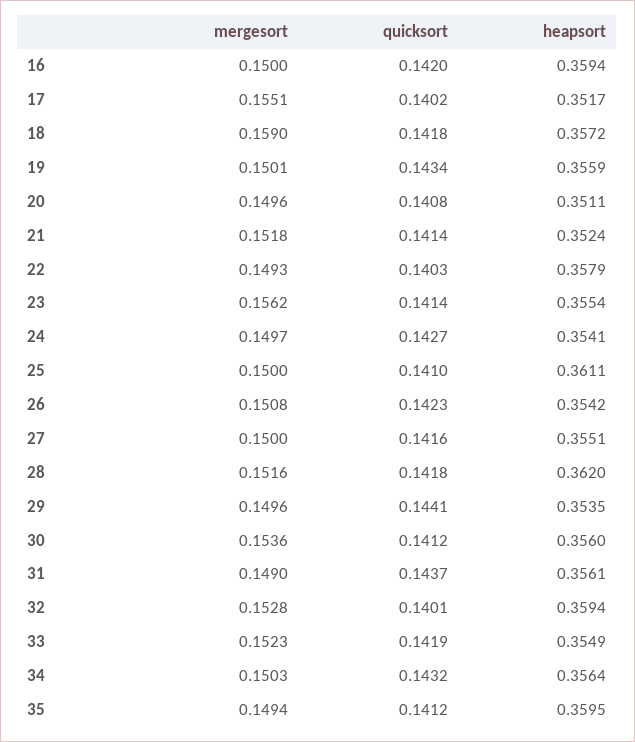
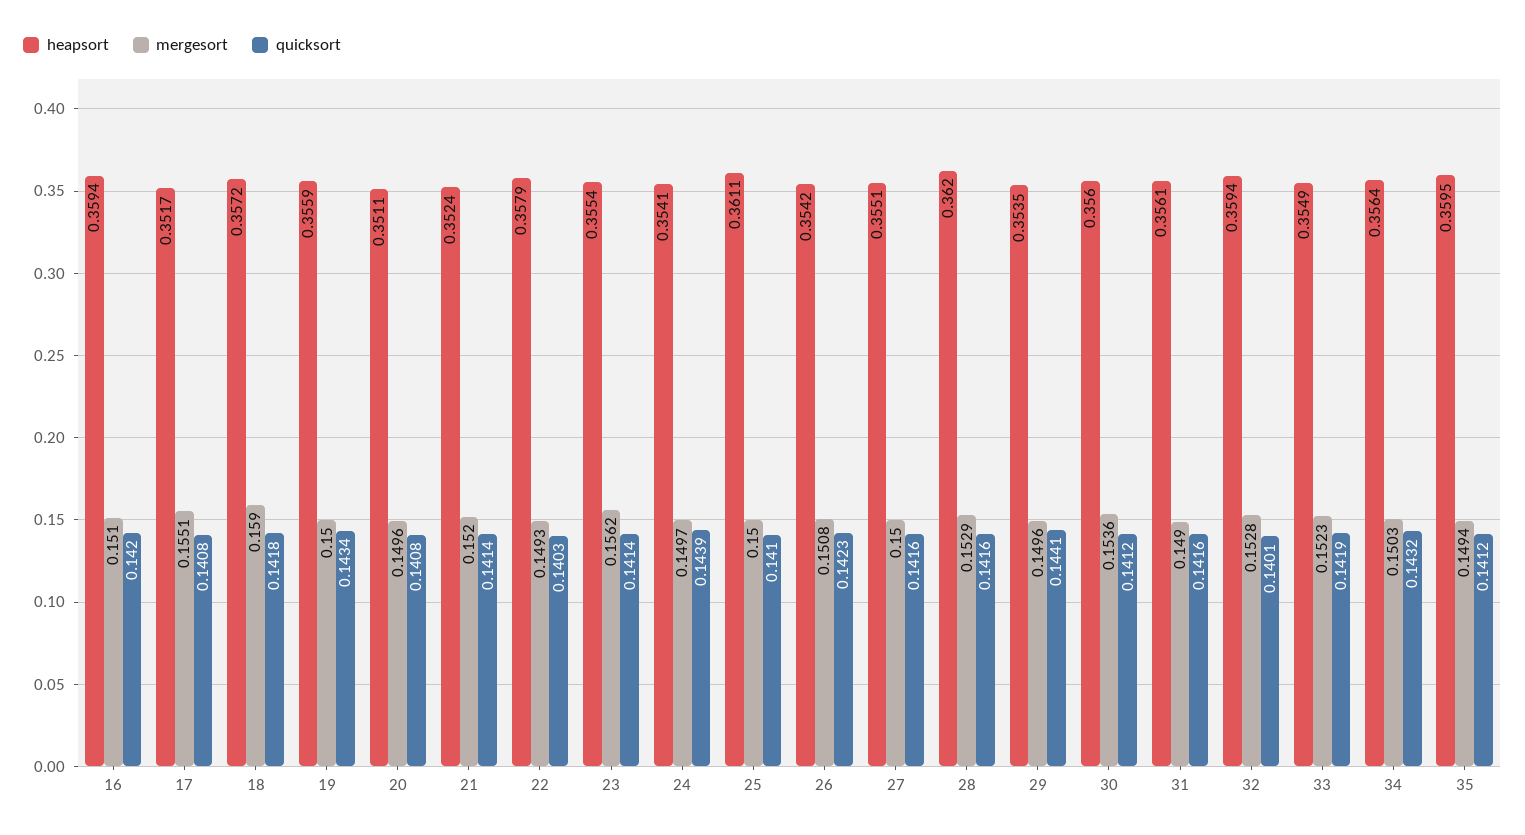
  {
    "mergesort": {
-     "16": 0.15,
+     "16": 0.151,
      "17": 0.1551,
      "18": 0.159,
-     "19": 0.1501,
+     "19": 0.15,
      "20": 0.1496,
-     "21": 0.1518,
+     "21": 0.152,
      "22": 0.1493,
      "23": 0.1562,
      "24": 0.1497,
      "25": 0.15,
      "26": 0.1508,
      "27": 0.15,
-     "28": 0.1516,
+     "28": 0.1529,
      "29": 0.1496,
      "30": 0.1536,
      "31": 0.149,
      "32": 0.1528,
      "33": 0.1523,
      "34": 0.1503,
      "35": 0.1494
    },
    "quicksort": {
      "16": 0.142,
-     "17": 0.1402,
+     "17": 0.1408,
      "18": 0.1418,
      "19": 0.1434,
      "20": 0.1408,
      "21": 0.1414,
      "22": 0.1403,
      "23": 0.1414,
-     "24": 0.1427,
+     "24": 0.1439,
      "25": 0.141,
      "26": 0.1423,
      "27": 0.1416,
-     "28": 0.1418,
+     "28": 0.1416,
      "29": 0.1441,
      "30": 0.1412,
-     "31": 0.1437,
+     "31": 0.1416,
      "32": 0.1401,
      "33": 0.1419,
      "34": 0.1432,
      "35": 0.1412
    },
    "heapsort": {
      "16": 0.3594,
      "17": 0.3517,
      "18": 0.3572,
      "19": 0.3559,
      "20": 0.3511,
      "21": 0.3524,
      "22": 0.3579,
      "23": 0.3554,
      "24": 0.3541,
      "25": 0.3611,
      "26": 0.3542,
      "27": 0.3551,
      "28": 0.362,
      "29": 0.3535,
      "30": 0.356,
      "31": 0.3561,
      "32": 0.3594,
      "33": 0.3549,
      "34": 0.3564,
      "35": 0.3595
    }
  }

